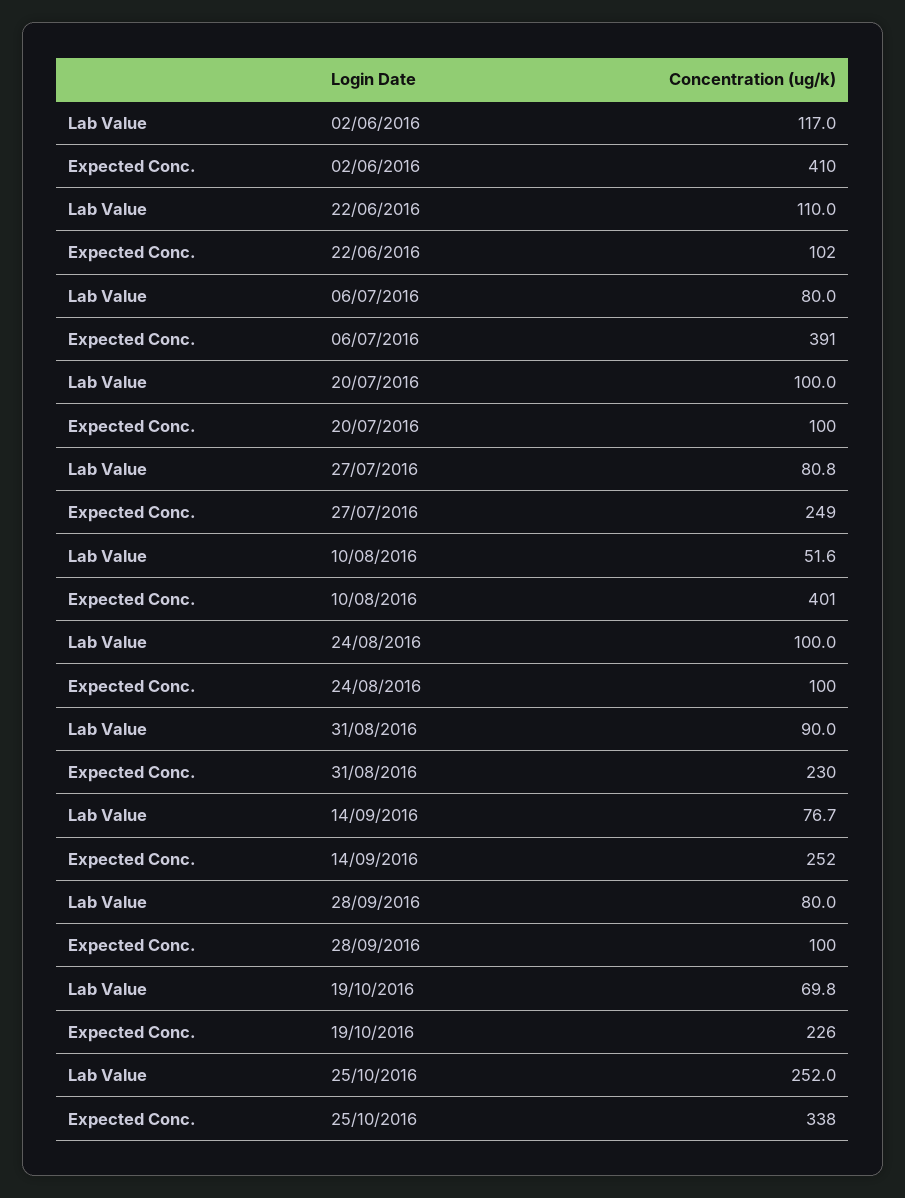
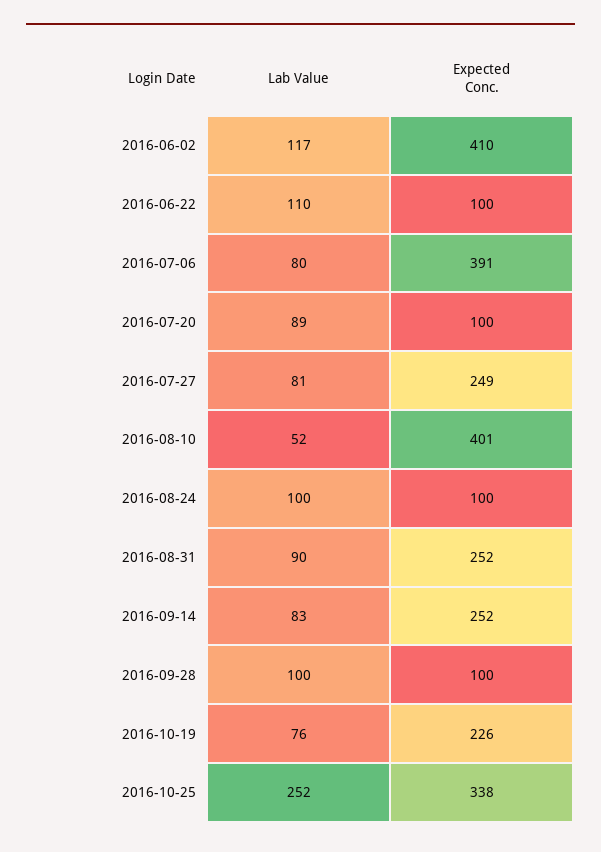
  {
    "Lab Value": {
      "02/06/2016": 117,
      "22/06/2016": 110,
      "06/07/2016": 80,
-     "20/07/2016": 100,
+     "20/07/2016": 89,
      "27/07/2016": 80.8,
      "10/08/2016": 51.6,
      "24/08/2016": 100,
      "31/08/2016": 90,
-     "14/09/2016": 76.7,
+     "14/09/2016": 83,
-     "28/09/2016": 80,
+     "28/09/2016": 100,
-     "19/10/2016": 69.8,
+     "19/10/2016": 76,
      "25/10/2016": 252
    },
    "Expected Conc.": {
      "02/06/2016": 410,
-     "22/06/2016": 102,
+     "22/06/2016": 100,
      "06/07/2016": 391,
      "20/07/2016": 100,
      "27/07/2016": 249,
      "10/08/2016": 401,
      "24/08/2016": 100,
-     "31/08/2016": 230,
+     "31/08/2016": 252,
      "14/09/2016": 252,
      "28/09/2016": 100,
      "19/10/2016": 226,
      "25/10/2016": 338
    }
  }

